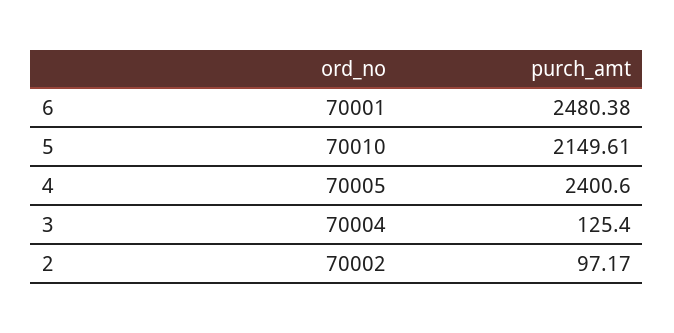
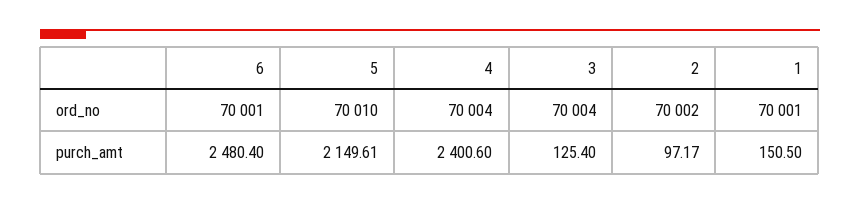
  {
    "ord_no": {
      "6": 70001,
      "5": 70010,
-     "4": 70005,
+     "4": 70004,
      "3": 70004,
-     "2": 70002
+     "2": 70002,
+     "1": 70001
    },
    "purch_amt": {
-     "6": 2480.38,
+     "6": 2480.4,
      "5": 2149.61,
      "4": 2400.6,
      "3": 125.4,
-     "2": 97.17
+     "2": 97.17,
+     "1": 150.5
    }
  }

